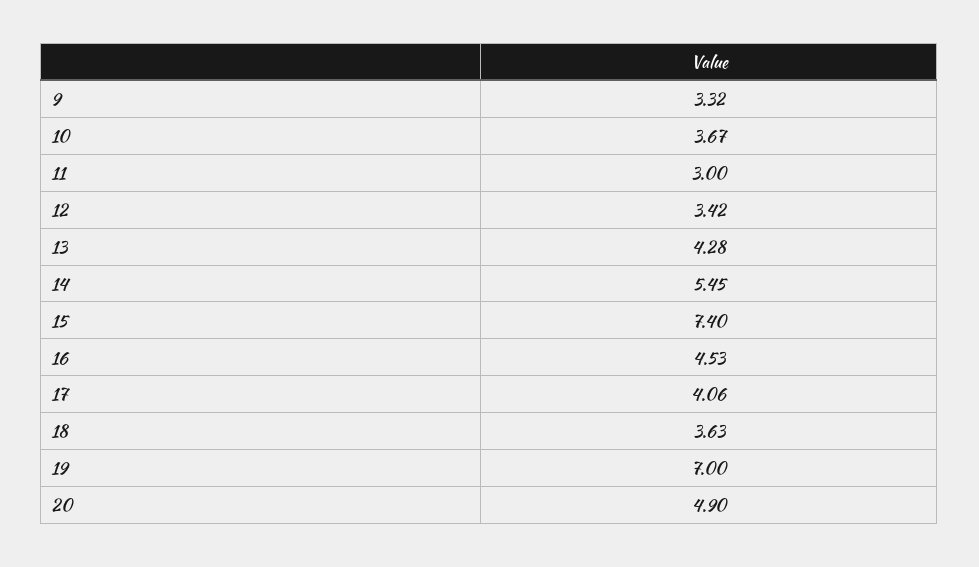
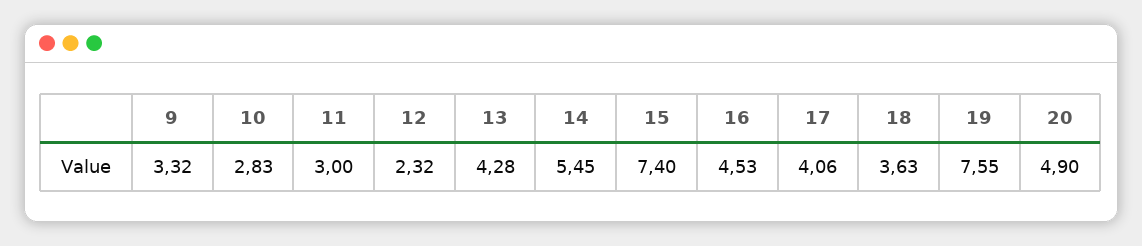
  {
    "9": 3.32,
-   "10": 3.67,
+   "10": 2.83,
    "11": 3,
-   "12": 3.42,
+   "12": 2.32,
    "13": 4.28,
    "14": 5.45,
    "15": 7.4,
    "16": 4.53,
    "17": 4.06,
    "18": 3.63,
-   "19": 7,
+   "19": 7.55,
    "20": 4.9
  }

